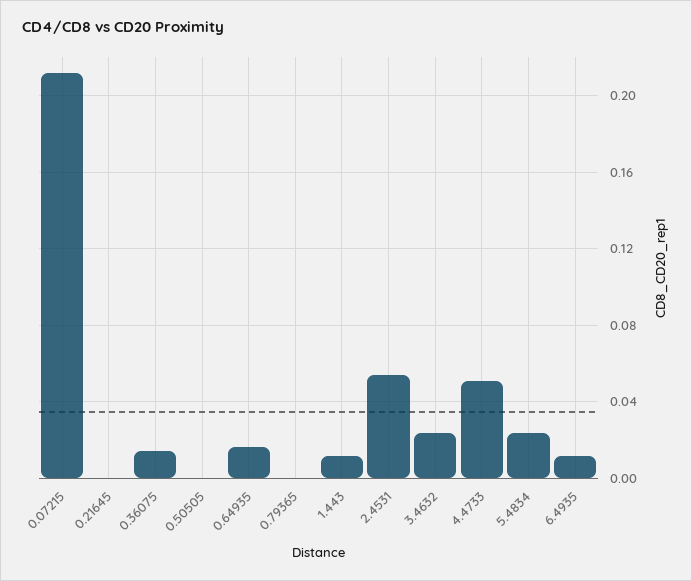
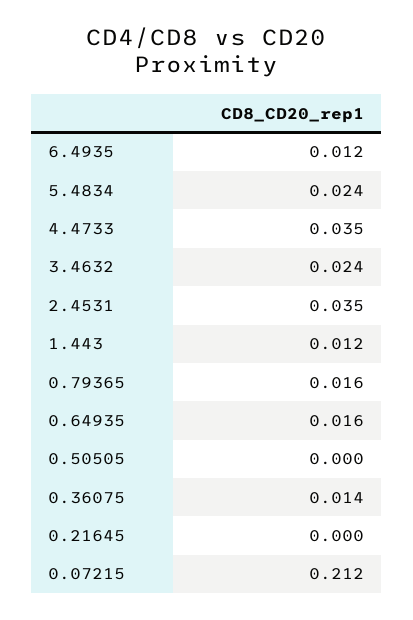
  {
    "0.07215": 0.212,
    "0.21645": 0,
    "0.36075": 0.014,
    "0.50505": 0,
    "0.64935": 0.016,
-   "0.79365": 0,
+   "0.79365": 0.016,
    "1.443": 0.012,
-   "2.4531": 0.055,
+   "2.4531": 0.035,
    "3.4632": 0.024,
-   "4.4733": 0.05,
+   "4.4733": 0.035,
    "5.4834": 0.024,
    "6.4935": 0.012
  }

